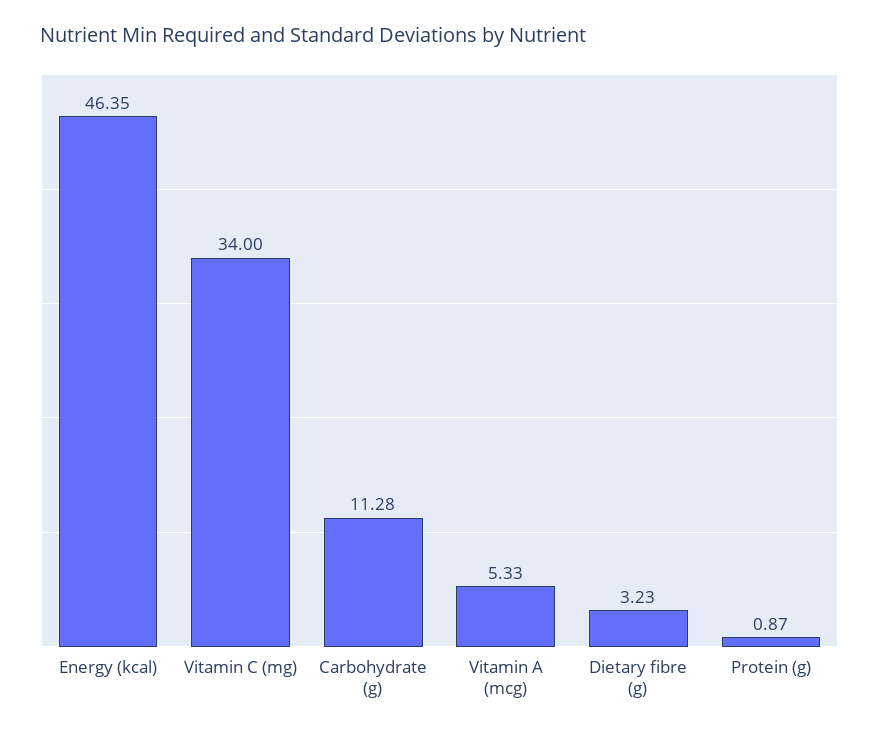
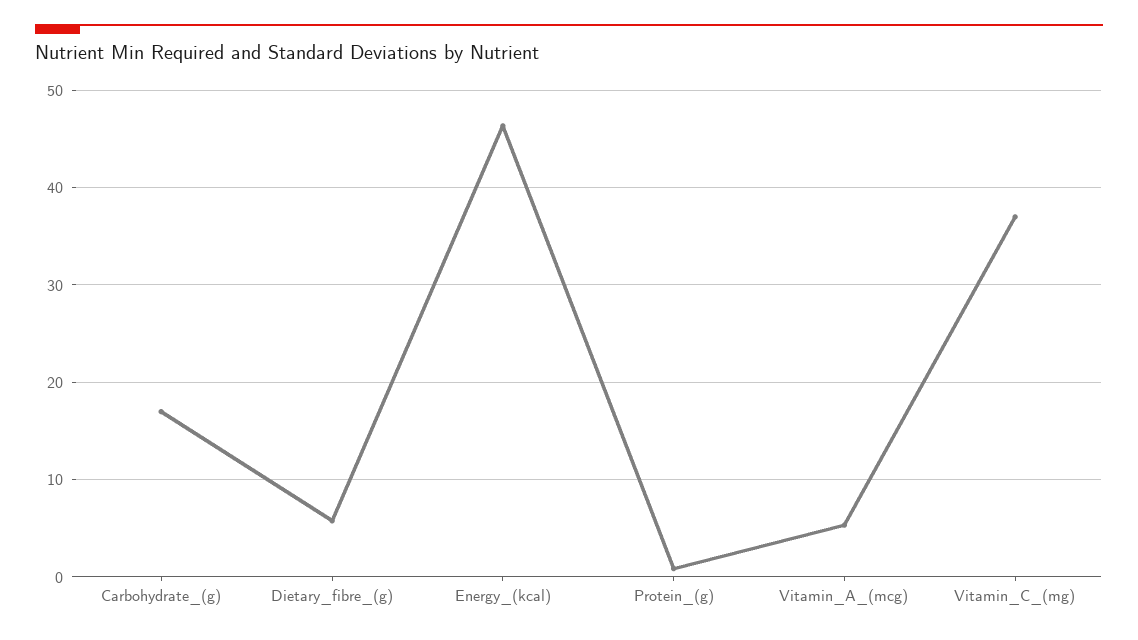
  {
    "Energy (kcal)": 46.35,
-   "Vitamin C (mg)": 34,
+   "Vitamin C (mg)": 37,
-   "Carbohydrate (g)": 11.28,
+   "Carbohydrate (g)": 17,
    "Vitamin A (mcg)": 5.33,
-   "Dietary fibre (g)": 3.23,
+   "Dietary fibre (g)": 6,
    "Protein (g)": 0.87
  }

